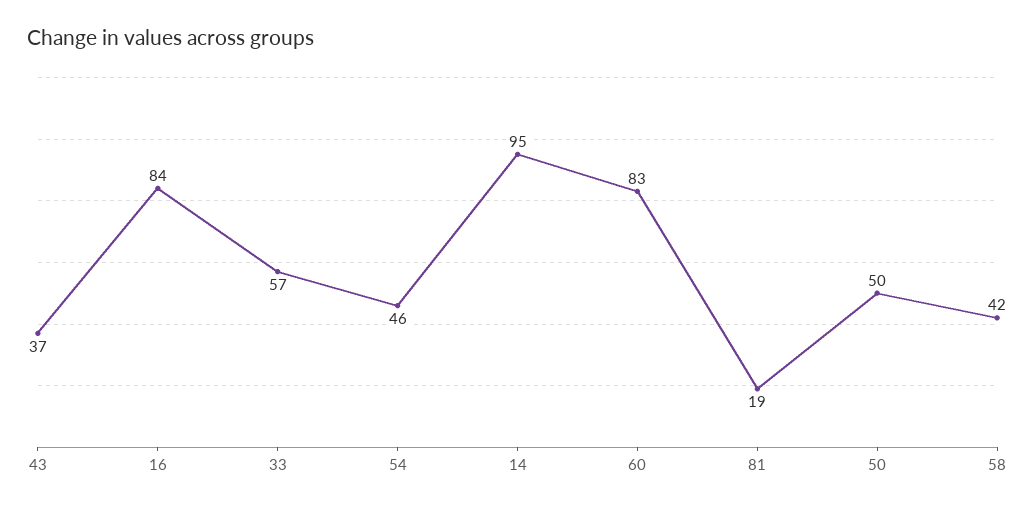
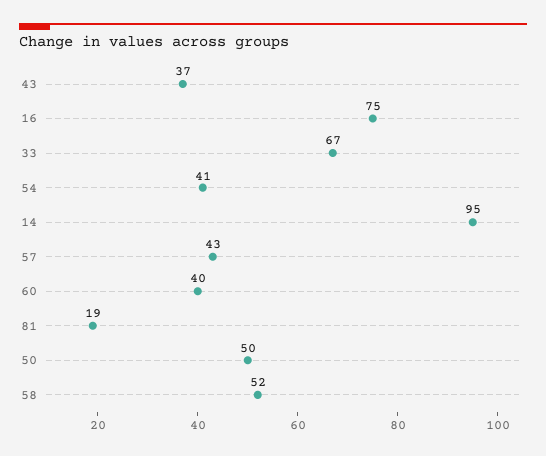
  {
    "43": 37,
-   "16": 84,
+   "16": 75,
-   "33": 57,
+   "33": 67,
-   "54": 46,
+   "54": 41,
    "14": 95,
-   "60": 83,
+   "60": 40,
    "81": 19,
    "50": 50,
-   "58": 42
+   "58": 52,
+   "57": 43
  }

